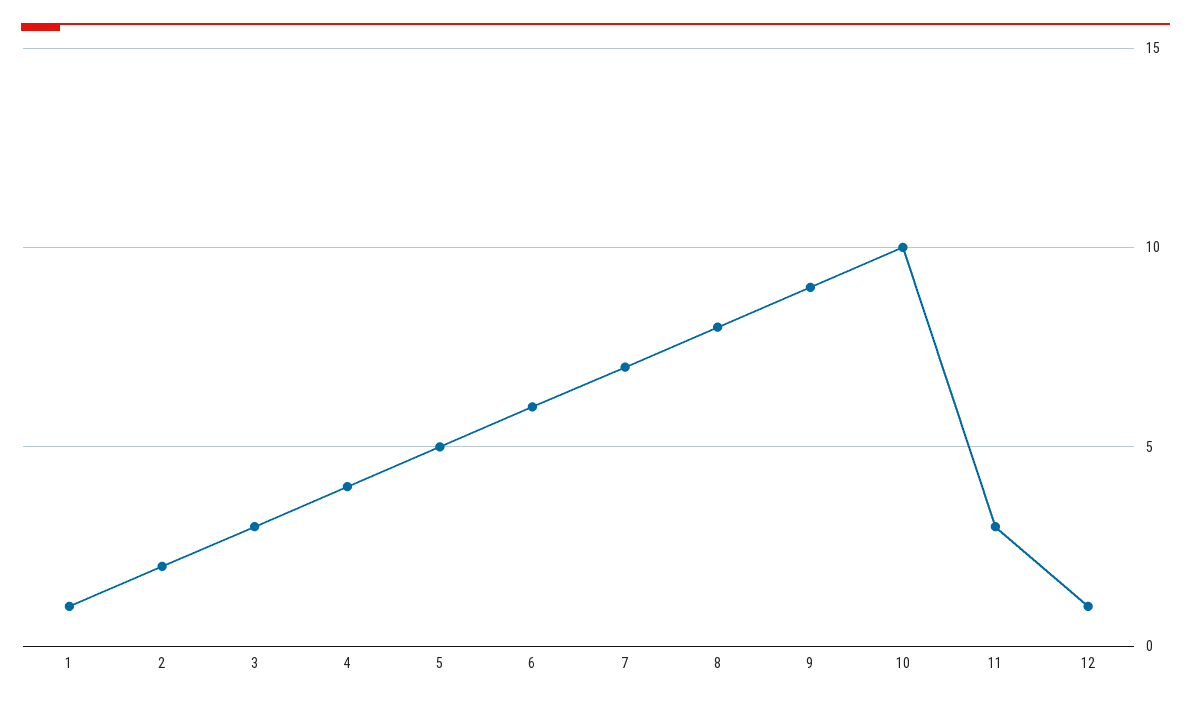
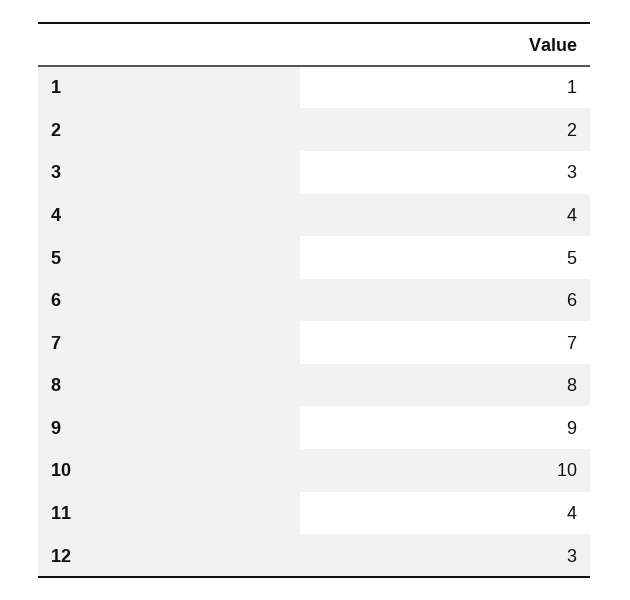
  {
    "1": 1,
    "2": 2,
    "3": 3,
    "4": 4,
    "5": 5,
    "6": 6,
    "7": 7,
    "8": 8,
    "9": 9,
    "10": 10,
-   "11": 3,
+   "11": 4,
-   "12": 1
+   "12": 3
  }

